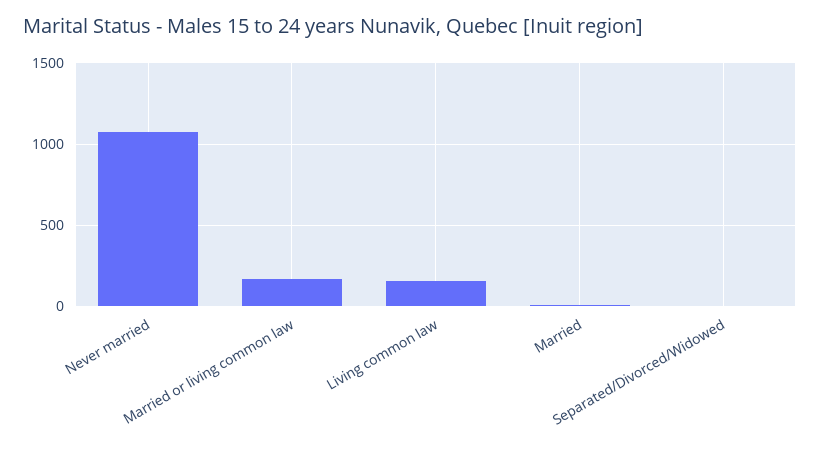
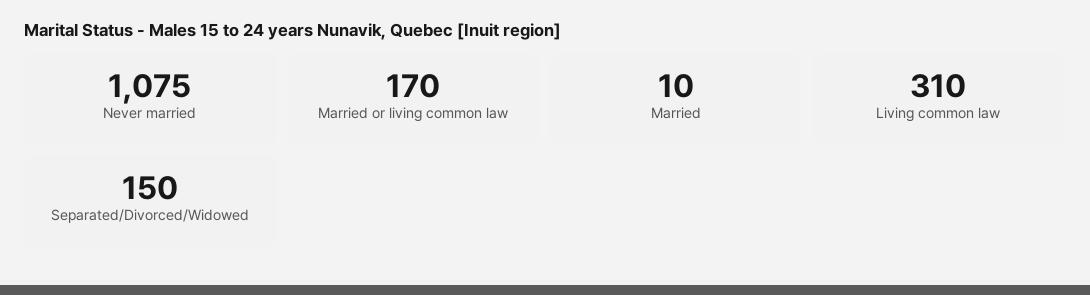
  {
    "Never married": 1075,
    "Married or living common law": 170,
-   "Living common law": 150,
+   "Living common law": 310,
    "Married": 10,
-   "Separated/Divorced/Widowed": 0
+   "Separated/Divorced/Widowed": 150
  }

